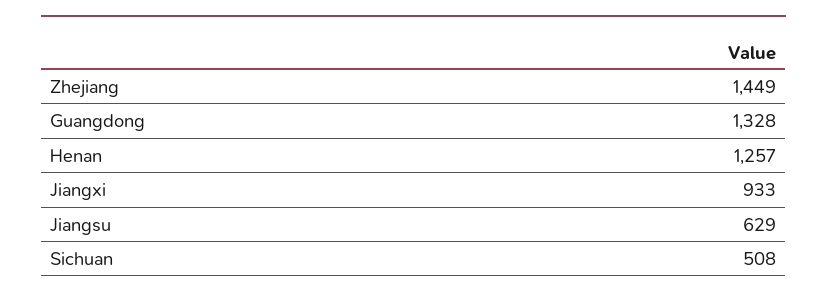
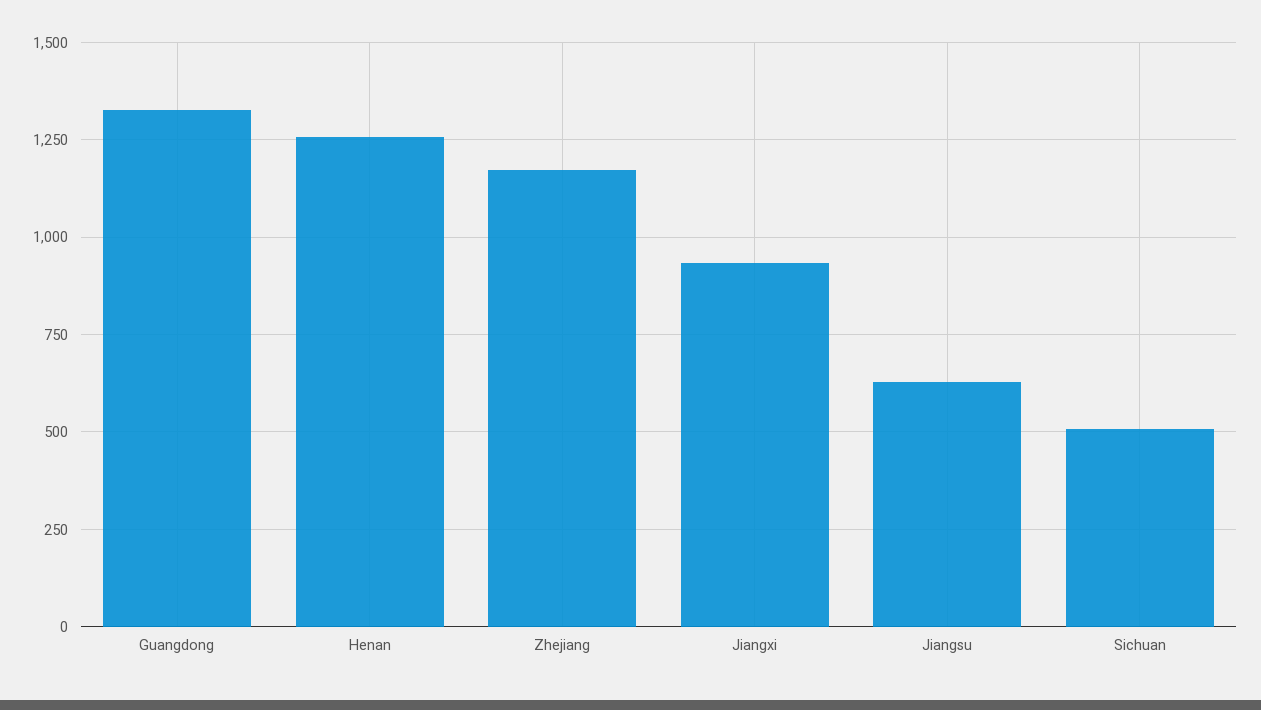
  {
-   "Zhejiang": 1449,
+   "Zhejiang": 1175,
    "Guangdong": 1328,
    "Henan": 1257,
    "Jiangxi": 933,
    "Jiangsu": 629,
    "Sichuan": 508
  }

